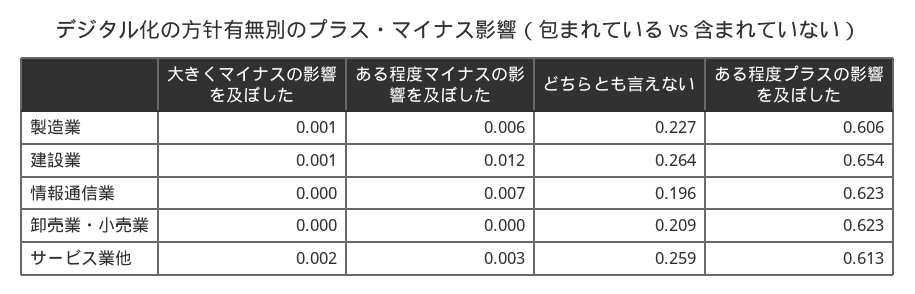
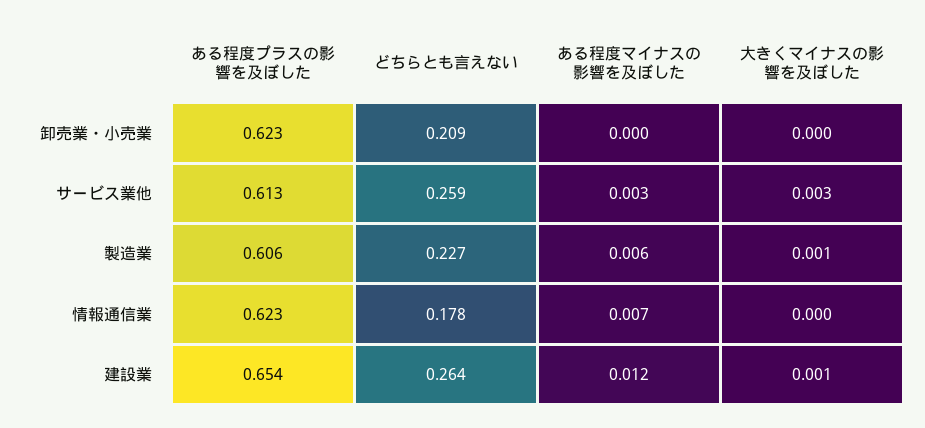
  {
    "大きくマイナスの影響を及ぼした": {
      "製造業": 0.001,
      "建設業": 0.001,
      "情報通信業": 0,
      "卸売業・小売業": 0,
-     "サービス業他": 0.002
+     "サービス業他": 0.003
    },
    "ある程度マイナスの影響を及ぼした": {
      "製造業": 0.006,
      "建設業": 0.012,
      "情報通信業": 0.007,
      "卸売業・小売業": 0,
      "サービス業他": 0.003
    },
    "どちらとも言えない": {
      "製造業": 0.227,
      "建設業": 0.264,
-     "情報通信業": 0.196,
+     "情報通信業": 0.178,
      "卸売業・小売業": 0.209,
      "サービス業他": 0.259
    },
    "ある程度プラスの影響を及ぼした": {
      "製造業": 0.606,
      "建設業": 0.654,
      "情報通信業": 0.623,
      "卸売業・小売業": 0.623,
      "サービス業他": 0.613
    }
  }

